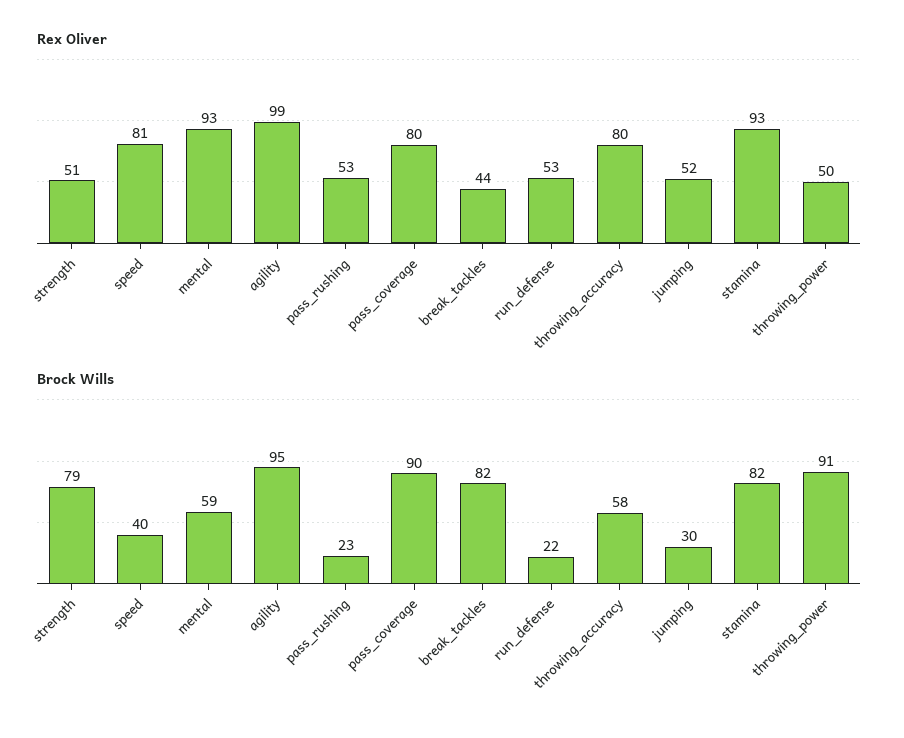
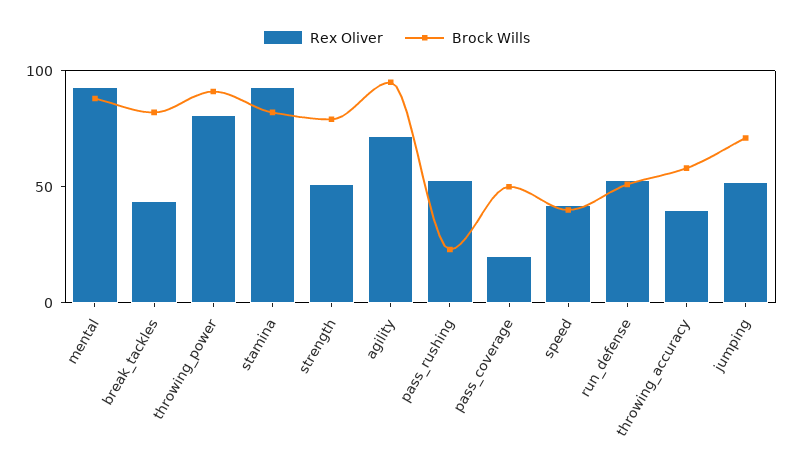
  {
    "Rex Oliver": {
      "strength": 51,
-     "speed": 81,
+     "speed": 40,
      "mental": 93,
-     "agility": 99,
+     "agility": 70,
      "pass_rushing": 53,
-     "pass_coverage": 80,
+     "pass_coverage": 20,
      "break_tackles": 44,
      "run_defense": 53,
-     "throwing_accuracy": 80,
+     "throwing_accuracy": 40,
      "jumping": 52,
      "stamina": 93,
-     "throwing_power": 50
+     "throwing_power": 80
    },
    "Brock Wills": {
      "strength": 79,
      "speed": 40,
-     "mental": 59,
+     "mental": 90,
      "agility": 95,
      "pass_rushing": 23,
-     "pass_coverage": 90,
+     "pass_coverage": 50,
      "break_tackles": 82,
-     "run_defense": 22,
+     "run_defense": 50,
      "throwing_accuracy": 58,
-     "jumping": 30,
+     "jumping": 70,
      "stamina": 82,
      "throwing_power": 91
    }
  }

